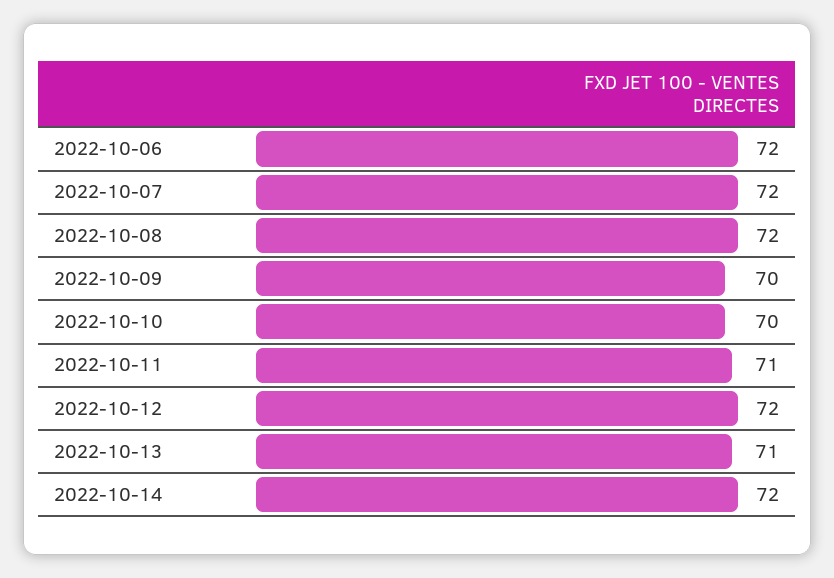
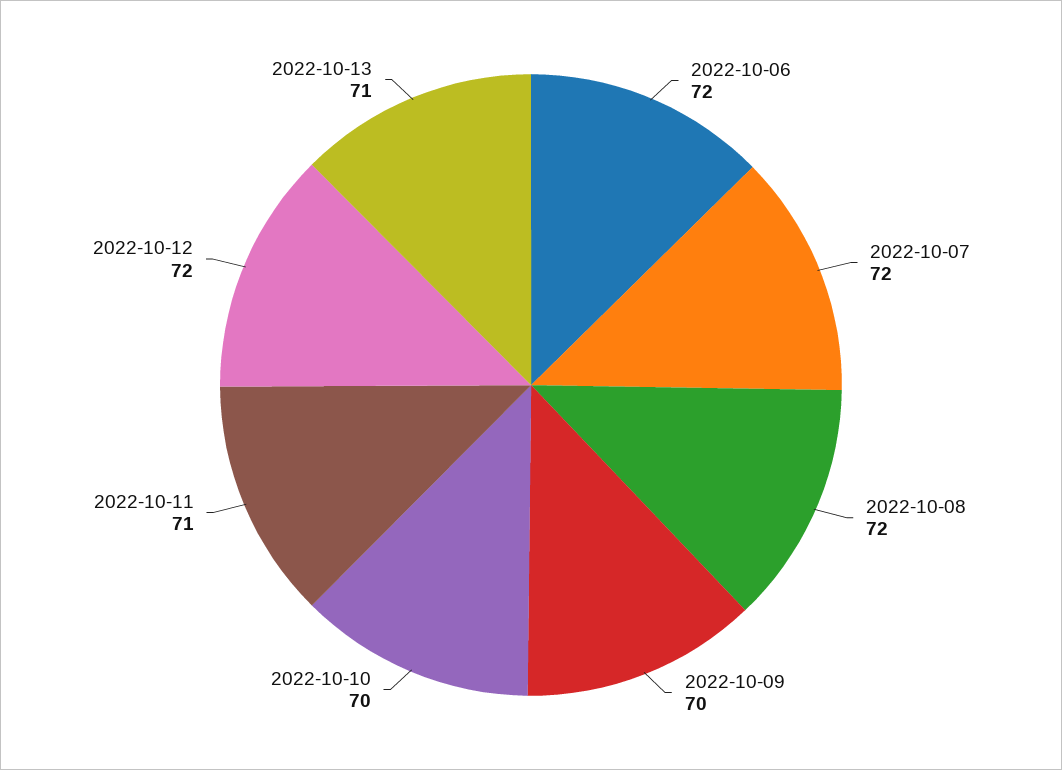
  {
    "2022-10-06": 72,
    "2022-10-07": 72,
    "2022-10-08": 72,
    "2022-10-09": 70,
    "2022-10-10": 70,
    "2022-10-11": 71,
    "2022-10-12": 72,
-   "2022-10-13": 71,
+   "2022-10-13": 71
-   "2022-10-14": 72
  }

